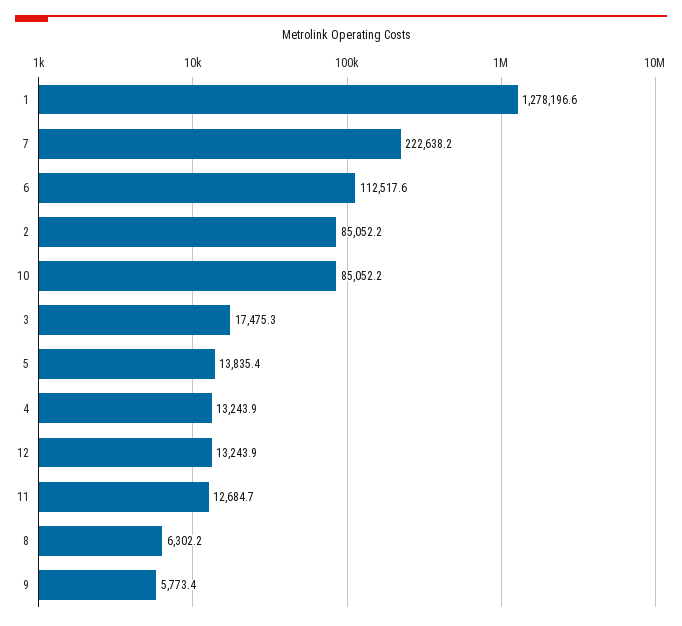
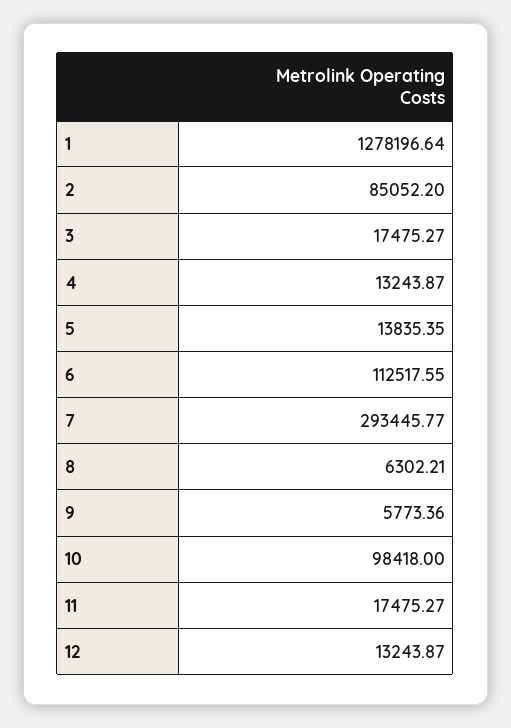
  {
    "1": 1278196.64,
-   "7": 222638.2,
+   "7": 293445.77,
    "6": 112517.55,
    "2": 85052.2,
-   "10": 85052.2,
+   "10": 98418,
    "3": 17475.27,
    "5": 13835.35,
    "4": 13243.87,
    "12": 13243.87,
-   "11": 12684.7,
+   "11": 17475.27,
    "8": 6302.21,
    "9": 5773.36
  }

